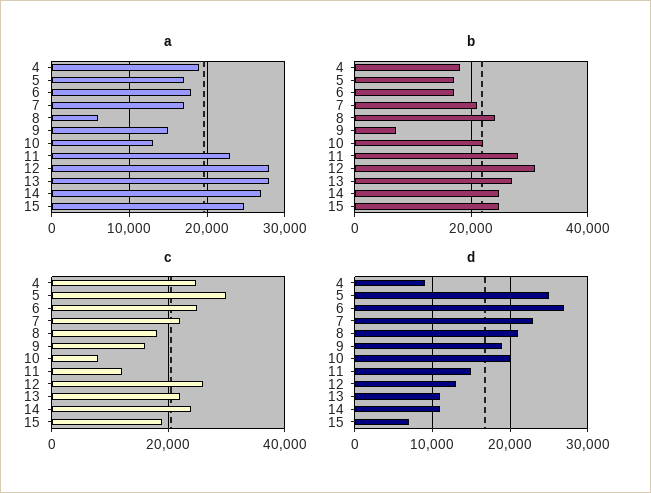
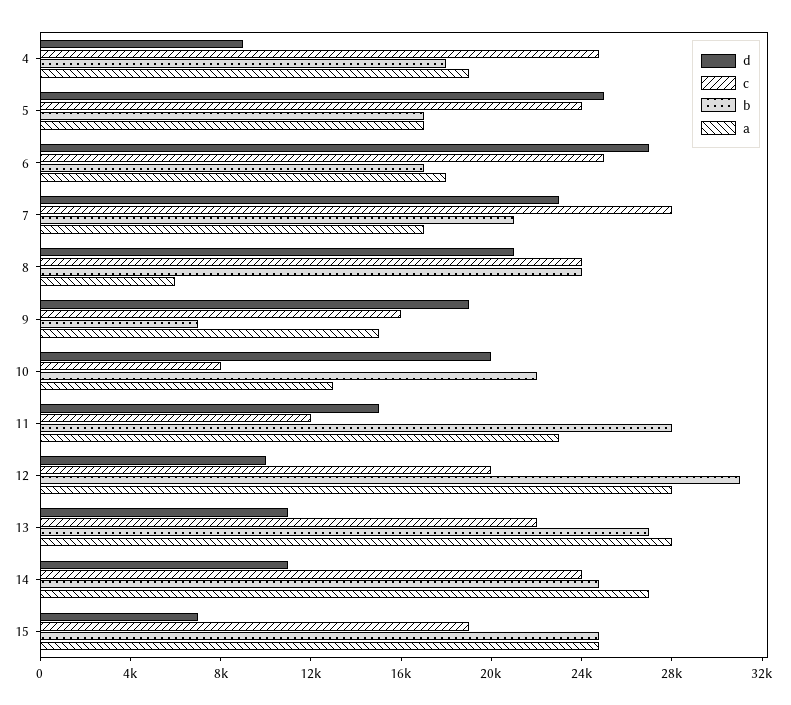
  {
    "a": {
      "4": 19000,
      "5": 17000,
      "6": 18000,
      "7": 17000,
      "8": 6000,
      "9": 15000,
      "10": 13000,
      "11": 23000,
      "12": 28000,
      "13": 28000,
      "14": 27000,
      "15": 25000
    },
    "b": {
      "4": 18000,
      "5": 17000,
      "6": 17000,
      "7": 21000,
      "8": 24000,
      "9": 7000,
      "10": 22000,
      "11": 28000,
      "12": 31000,
      "13": 27000,
      "14": 25000,
      "15": 25000
    },
    "c": {
      "4": 25000,
-     "5": 30000,
+     "5": 24000,
      "6": 25000,
-     "7": 22000,
+     "7": 28000,
-     "8": 18000,
+     "8": 24000,
      "9": 16000,
      "10": 8000,
      "11": 12000,
-     "12": 26000,
+     "12": 20000,
      "13": 22000,
      "14": 24000,
      "15": 19000
    },
    "d": {
      "4": 9000,
      "5": 25000,
      "6": 27000,
      "7": 23000,
      "8": 21000,
      "9": 19000,
      "10": 20000,
      "11": 15000,
-     "12": 13000,
+     "12": 10000,
      "13": 11000,
      "14": 11000,
      "15": 7000
    }
  }

